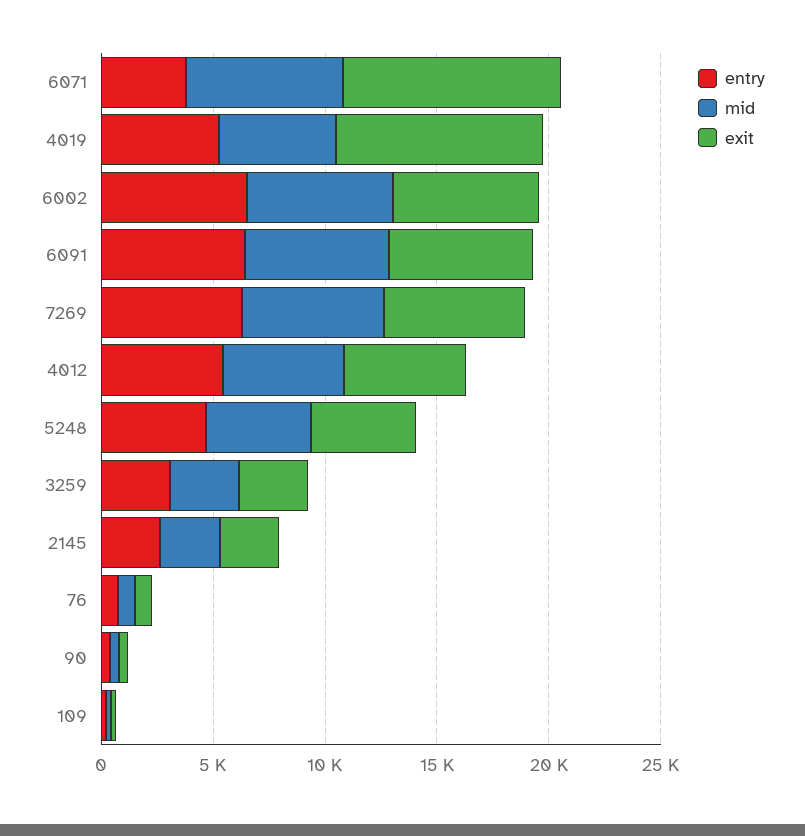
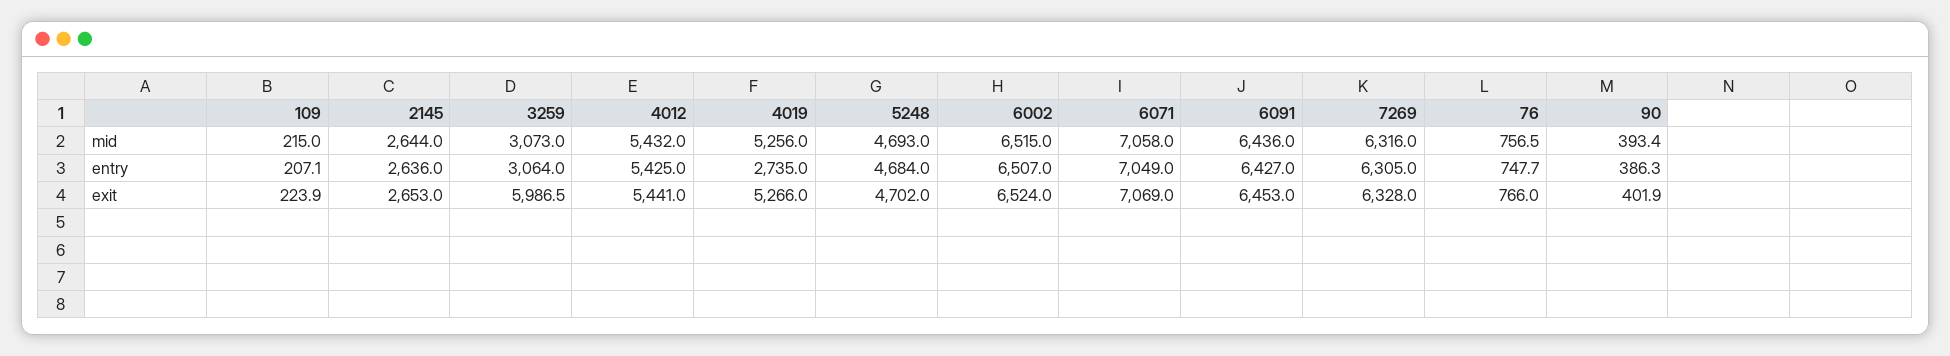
  {
    "entry": {
-     "6071": 4000,
+     "6071": 7049,
-     "4019": 5000,
+     "4019": 2735,
      "6002": 6507,
      "6091": 6427,
      "7269": 6305,
      "4012": 5425,
      "5248": 4684,
      "3259": 3064,
      "2145": 2636,
      "76": 747.7,
      "90": 386.3,
      "109": 207.1
    },
    "mid": {
      "6071": 7058,
      "4019": 5256,
      "6002": 6515,
      "6091": 6436,
      "7269": 6316,
      "4012": 5432,
      "5248": 4693,
      "3259": 3073,
      "2145": 2644,
      "76": 756.5,
      "90": 393.4,
      "109": 215
    },
    "exit": {
-     "6071": 10000,
+     "6071": 7069,
-     "4019": 9000,
+     "4019": 5266,
      "6002": 6524,
      "6091": 6453,
      "7269": 6328,
      "4012": 5441,
      "5248": 4702,
-     "3259": 3000,
+     "3259": 5986.5,
      "2145": 2653,
      "76": 766,
      "90": 401.9,
      "109": 223.9
    }
  }

